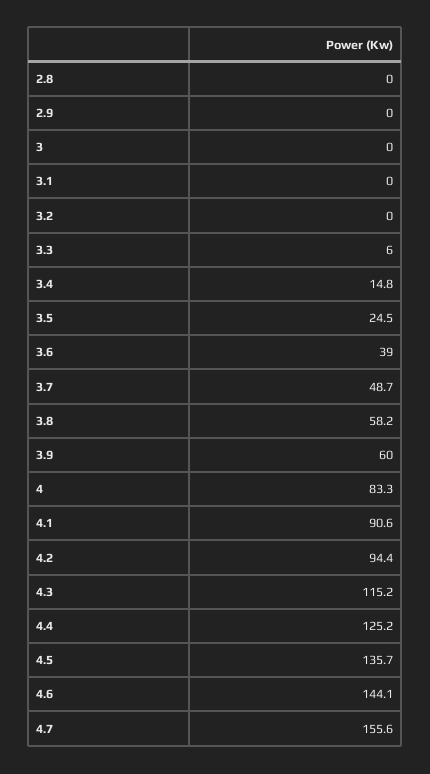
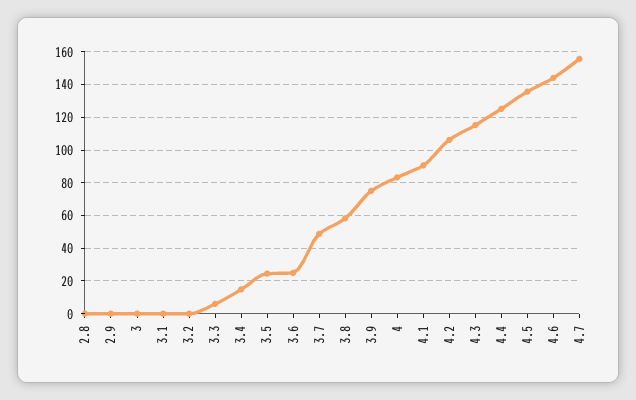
  {
    "2.8": 0,
    "2.9": 0,
    "3": 0,
    "3.1": 0,
    "3.2": 0,
    "3.3": 6,
    "3.4": 14.8,
    "3.5": 24.5,
-   "3.6": 39,
+   "3.6": 25,
    "3.7": 48.7,
    "3.8": 58.2,
-   "3.9": 60,
+   "3.9": 75,
    "4": 83.3,
    "4.1": 90.6,
-   "4.2": 94.4,
+   "4.2": 105,
    "4.3": 115.2,
    "4.4": 125.2,
    "4.5": 135.7,
    "4.6": 144.1,
    "4.7": 155.6
  }

